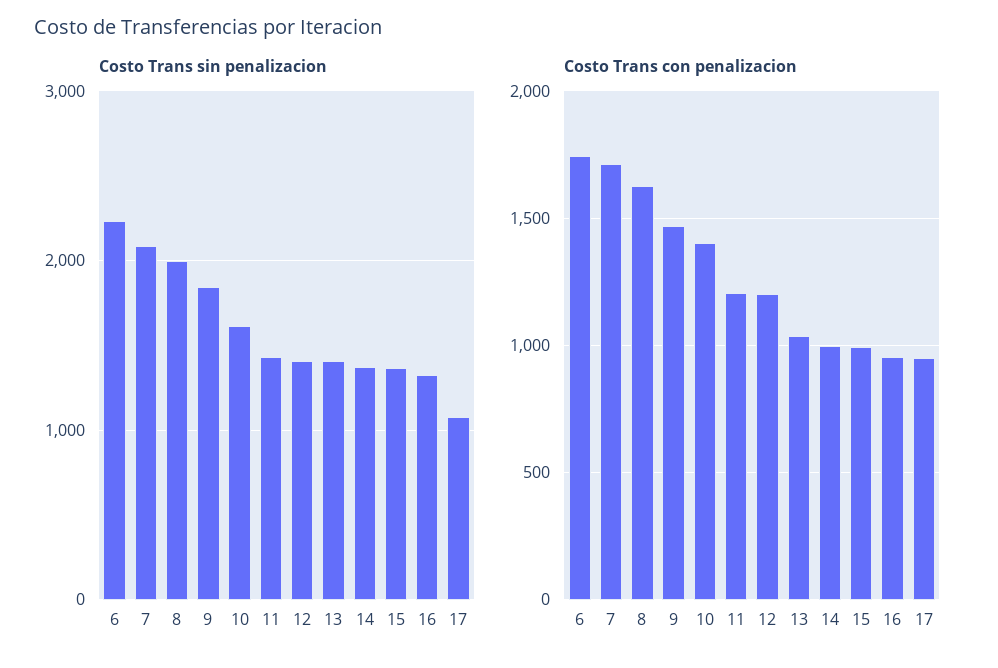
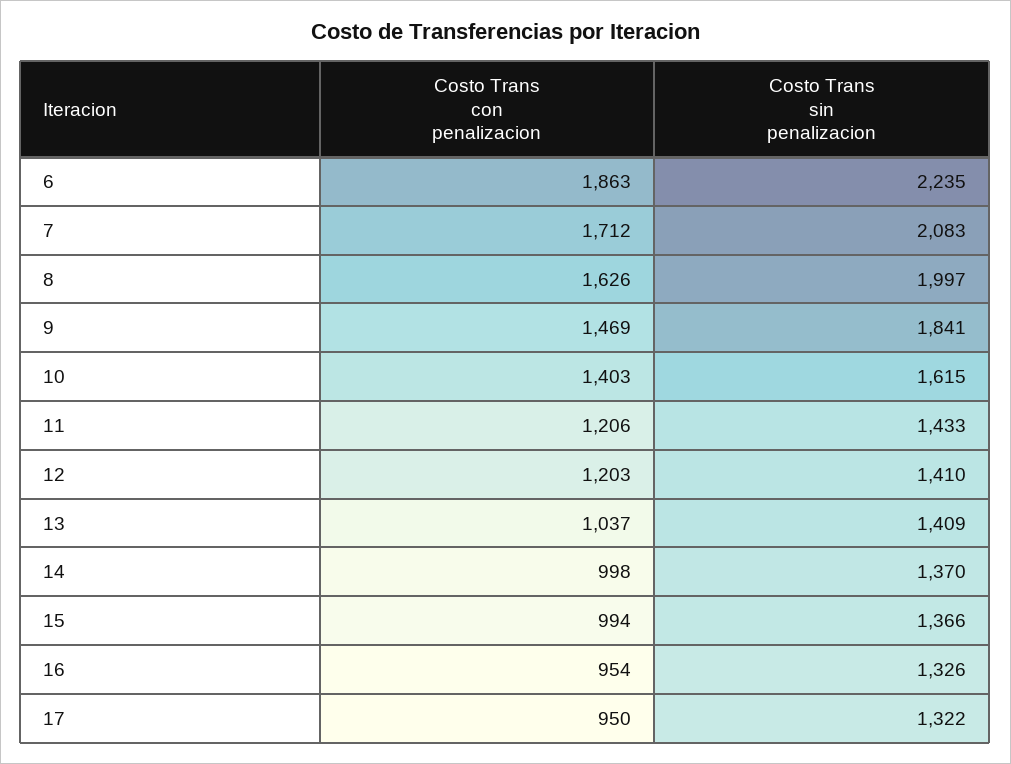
  {
    "Costo Trans sin penalizacion": {
      "6": 2235,
      "7": 2083,
      "8": 1997,
      "9": 1841,
      "10": 1615,
      "11": 1433,
      "12": 1410,
      "13": 1409,
      "14": 1370,
      "15": 1366,
      "16": 1326,
-     "17": 1100
+     "17": 1322
    },
    "Costo Trans con penalizacion": {
-     "6": 1750,
+     "6": 1863,
      "7": 1712,
      "8": 1626,
      "9": 1469,
      "10": 1403,
      "11": 1206,
      "12": 1203,
      "13": 1037,
      "14": 998,
      "15": 994,
      "16": 954,
      "17": 950
    }
  }

